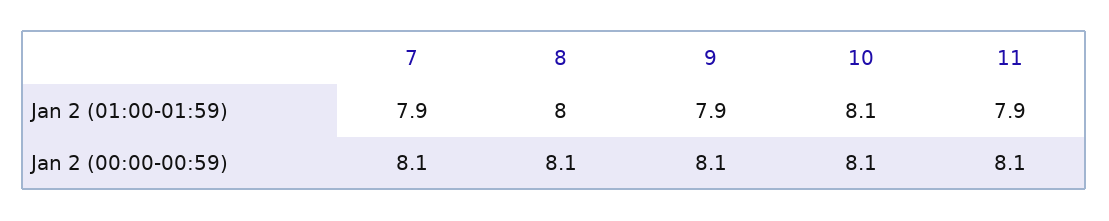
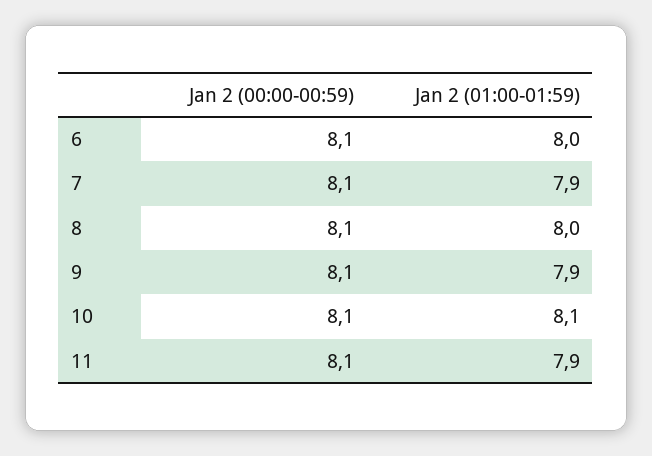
  {
    "7": {
      "Jan 2 (01:00-01:59)": 7.9,
      "Jan 2 (00:00-00:59)": 8.1
    },
    "8": {
      "Jan 2 (01:00-01:59)": 8,
      "Jan 2 (00:00-00:59)": 8.1
    },
    "9": {
      "Jan 2 (01:00-01:59)": 7.9,
      "Jan 2 (00:00-00:59)": 8.1
    },
    "10": {
      "Jan 2 (01:00-01:59)": 8.1,
      "Jan 2 (00:00-00:59)": 8.1
    },
    "11": {
      "Jan 2 (01:00-01:59)": 7.9,
      "Jan 2 (00:00-00:59)": 8.1
-   }
+   },
+   "6": {
+     "Jan 2 (00:00-00:59)": 8.1,
+     "Jan 2 (01:00-01:59)": 8
+   }
  }

